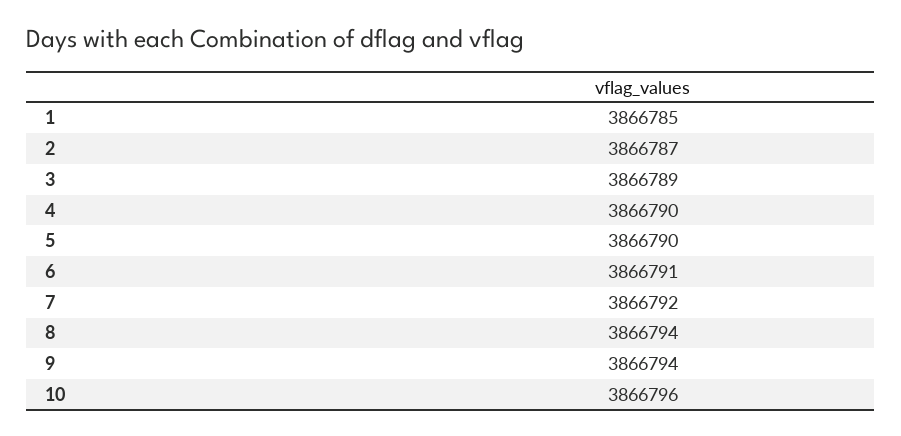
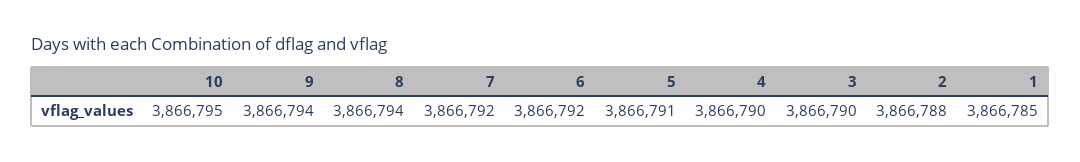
  {
    "1": 3866785,
-   "2": 3866787,
+   "2": 3866788,
-   "3": 3866789,
+   "3": 3866790,
    "4": 3866790,
-   "5": 3866790,
+   "5": 3866791,
-   "6": 3866791,
+   "6": 3866792,
    "7": 3866792,
    "8": 3866794,
    "9": 3866794,
-   "10": 3866796
+   "10": 3866795
  }

